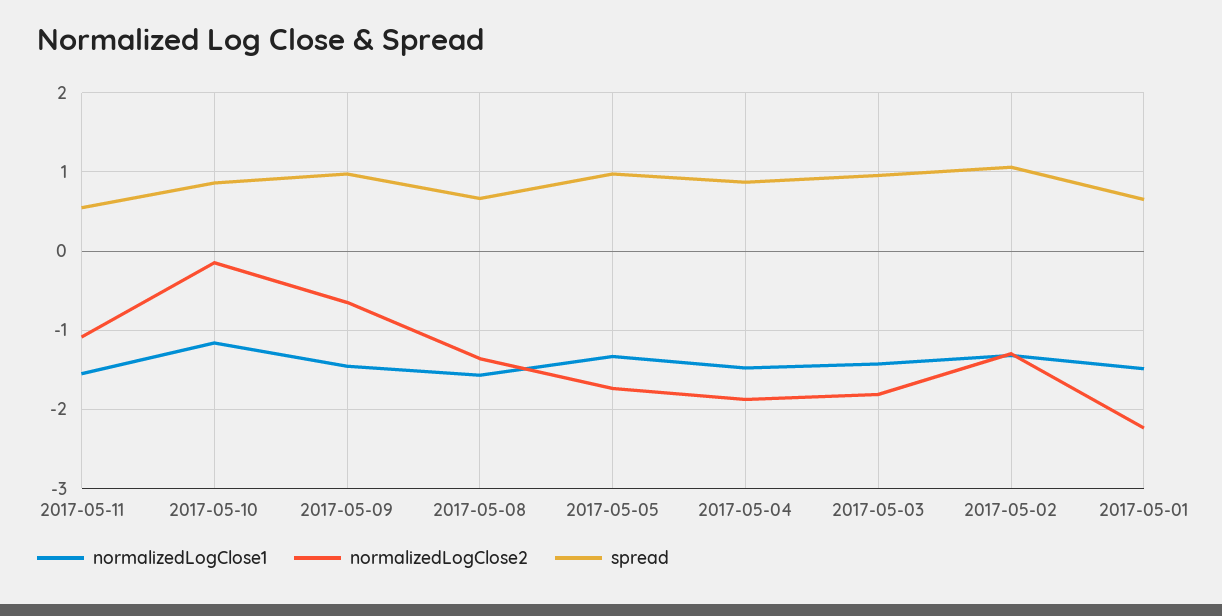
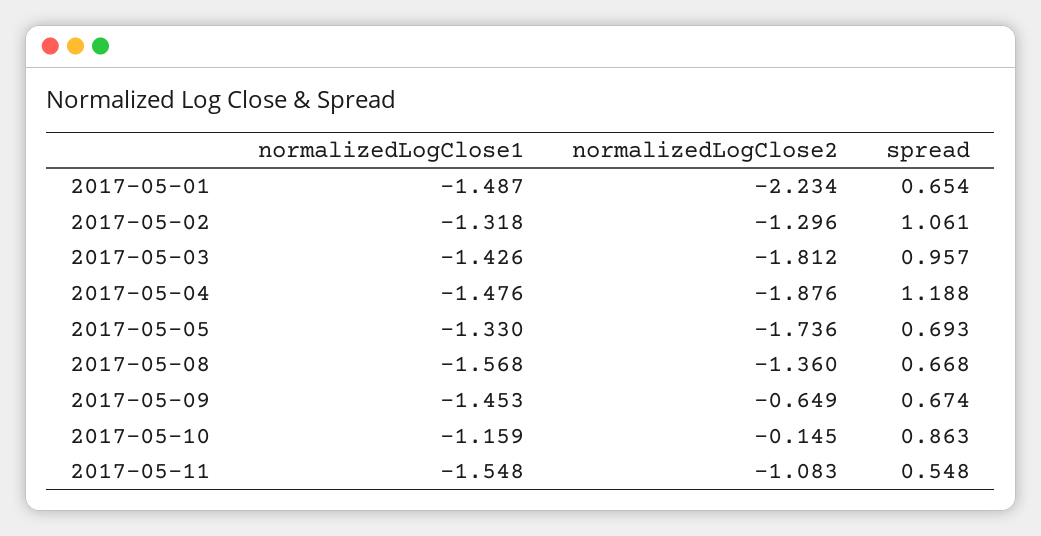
  {
    "normalizedLogClose1": {
      "2017-05-11": -1.548,
      "2017-05-10": -1.159,
      "2017-05-09": -1.453,
      "2017-05-08": -1.568,
      "2017-05-05": -1.33,
      "2017-05-04": -1.476,
      "2017-05-03": -1.426,
      "2017-05-02": -1.318,
      "2017-05-01": -1.487
    },
    "normalizedLogClose2": {
      "2017-05-11": -1.083,
      "2017-05-10": -0.145,
      "2017-05-09": -0.649,
      "2017-05-08": -1.36,
      "2017-05-05": -1.736,
      "2017-05-04": -1.876,
      "2017-05-03": -1.812,
      "2017-05-02": -1.296,
      "2017-05-01": -2.234
    },
    "spread": {
      "2017-05-11": 0.548,
      "2017-05-10": 0.863,
-     "2017-05-09": 1,
+     "2017-05-09": 0.674,
      "2017-05-08": 0.668,
-     "2017-05-05": 1,
+     "2017-05-05": 0.693,
-     "2017-05-04": 0.9,
+     "2017-05-04": 1.188,
      "2017-05-03": 0.957,
      "2017-05-02": 1.061,
      "2017-05-01": 0.654
    }
  }

